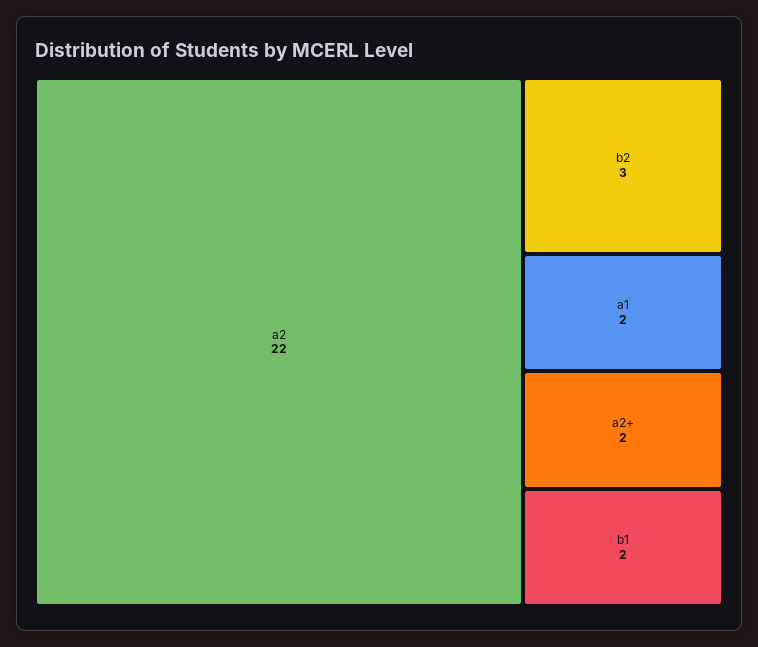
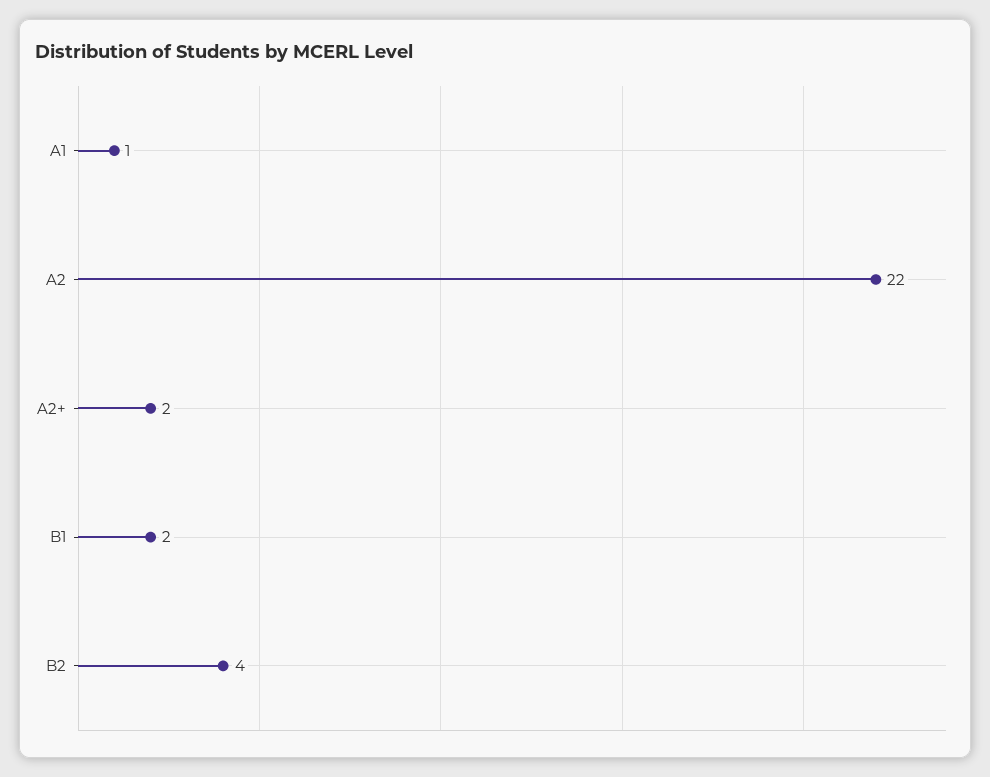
  {
    "a2": 22,
-   "b2": 3,
+   "b2": 4,
-   "a1": 2,
+   "a1": 1,
    "a2+": 2,
    "b1": 2
  }

